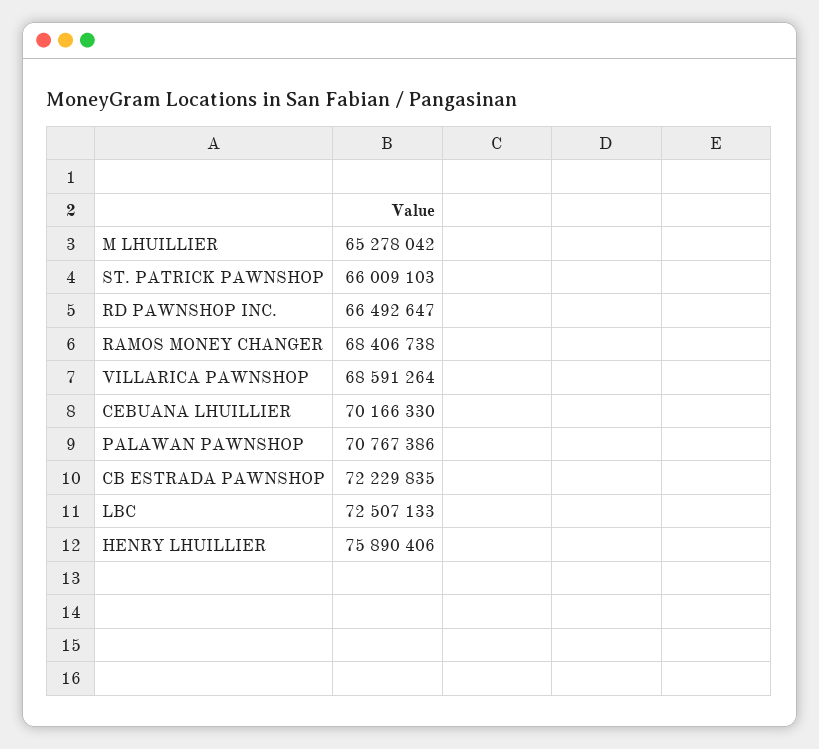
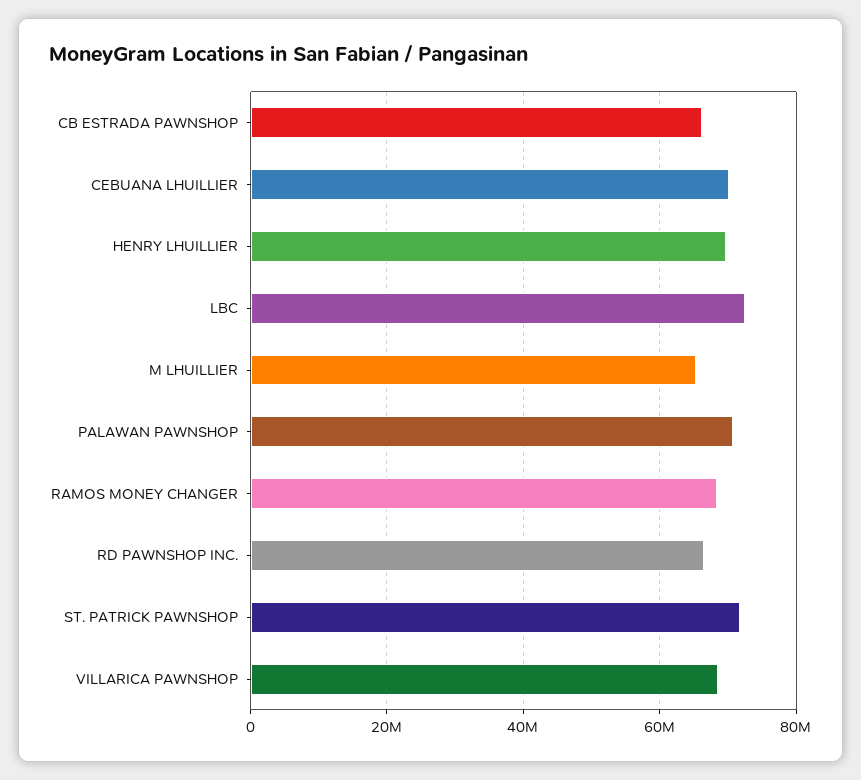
  {
    "M LHUILLIER": 65278042,
-   "ST. PATRICK PAWNSHOP": 66009103,
+   "ST. PATRICK PAWNSHOP": 72000000,
    "RD PAWNSHOP INC.": 66492647,
    "RAMOS MONEY CHANGER": 68406738,
    "VILLARICA PAWNSHOP": 68591264,
    "CEBUANA LHUILLIER": 70166330,
    "PALAWAN PAWNSHOP": 70767386,
-   "CB ESTRADA PAWNSHOP": 72229835,
+   "CB ESTRADA PAWNSHOP": 66000000,
    "LBC": 72507133,
-   "HENRY LHUILLIER": 75890406
+   "HENRY LHUILLIER": 70000000
  }

